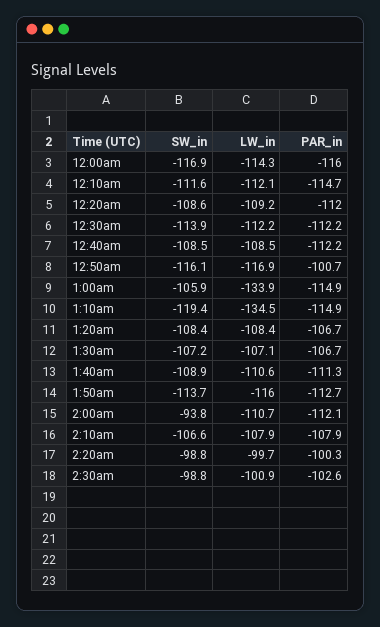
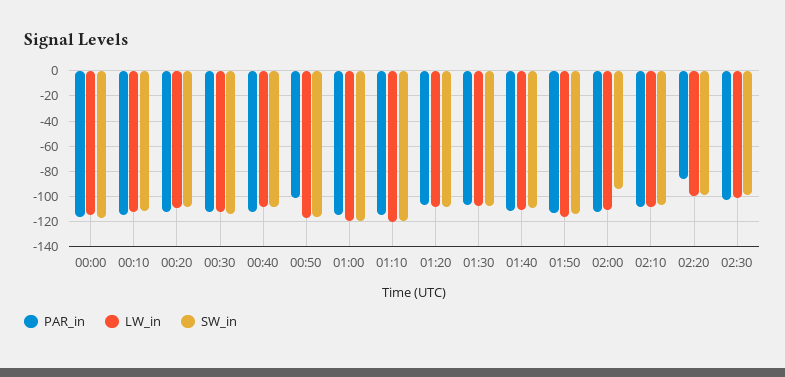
  {
    "SW_in": {
      "12:00am": -116.9,
      "12:10am": -111.6,
      "12:20am": -108.6,
      "12:30am": -113.9,
      "12:40am": -108.5,
      "12:50am": -116.1,
-     "1:00am": -105.9,
+     "1:00am": -120,
      "1:10am": -119.4,
      "1:20am": -108.4,
      "1:30am": -107.2,
      "1:40am": -108.9,
      "1:50am": -113.7,
      "2:00am": -93.8,
      "2:10am": -106.6,
      "2:20am": -98.8,
      "2:30am": -98.8
    },
    "LW_in": {
      "12:00am": -114.3,
      "12:10am": -112.1,
      "12:20am": -109.2,
      "12:30am": -112.2,
      "12:40am": -108.5,
      "12:50am": -116.9,
-     "1:00am": -133.9,
+     "1:00am": -120,
-     "1:10am": -134.5,
+     "1:10am": -120,
      "1:20am": -108.4,
      "1:30am": -107.1,
      "1:40am": -110.6,
      "1:50am": -116,
      "2:00am": -110.7,
      "2:10am": -107.9,
      "2:20am": -99.7,
      "2:30am": -100.9
    },
    "PAR_in": {
      "12:00am": -116,
      "12:10am": -114.7,
      "12:20am": -112,
      "12:30am": -112.2,
      "12:40am": -112.2,
      "12:50am": -100.7,
      "1:00am": -114.9,
      "1:10am": -114.9,
      "1:20am": -106.7,
      "1:30am": -106.7,
      "1:40am": -111.3,
      "1:50am": -112.7,
      "2:00am": -112.1,
      "2:10am": -107.9,
-     "2:20am": -100.3,
+     "2:20am": -85,
      "2:30am": -102.6
    }
  }

